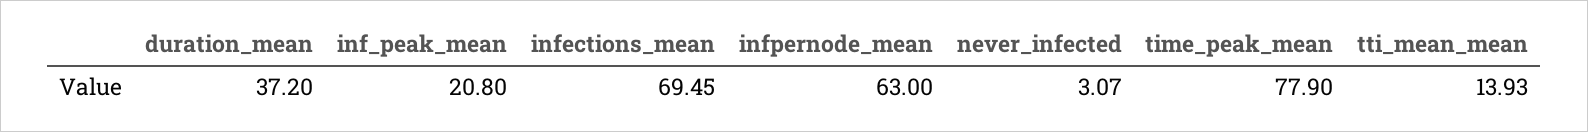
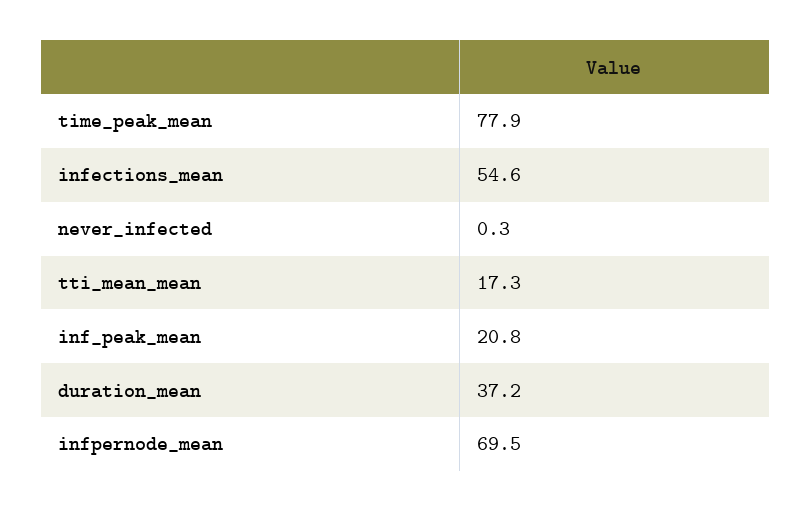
  {
    "duration_mean": 37.2,
    "inf_peak_mean": 20.8,
-   "infections_mean": 69.45,
+   "infections_mean": 54.6,
-   "infpernode_mean": 63,
+   "infpernode_mean": 69.5,
-   "never_infected": 3.07,
+   "never_infected": 0.3,
    "time_peak_mean": 77.9,
-   "tti_mean_mean": 13.93
+   "tti_mean_mean": 17.3
  }

